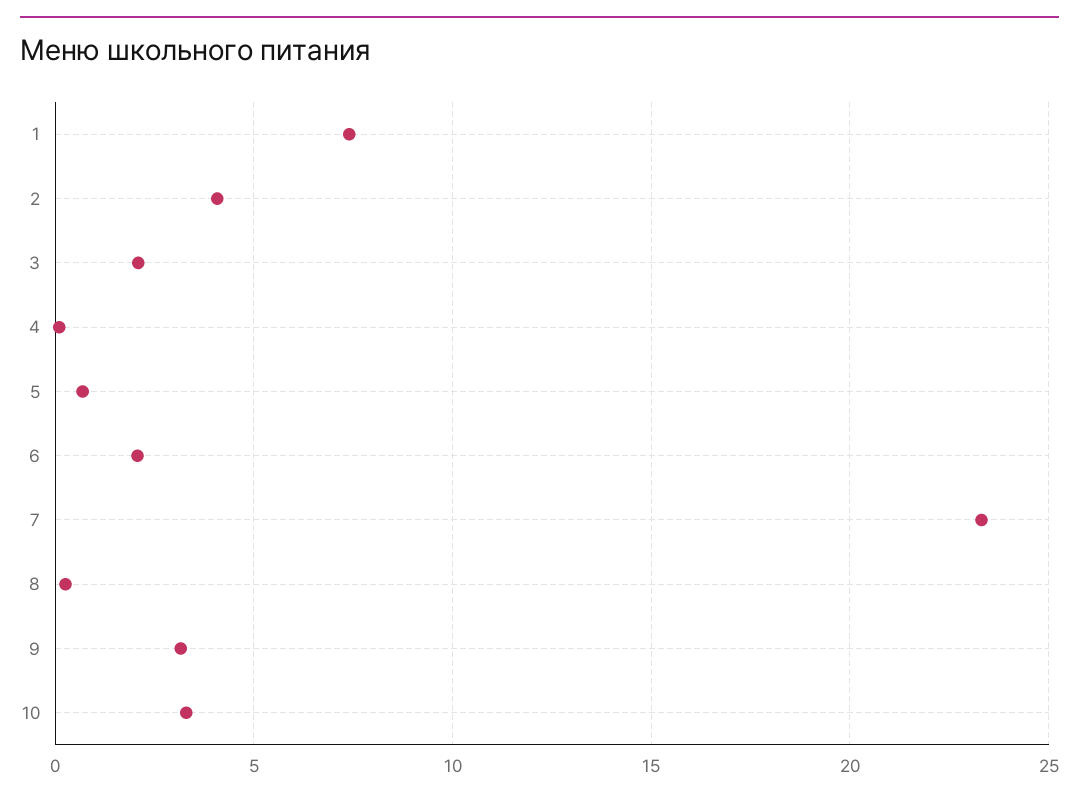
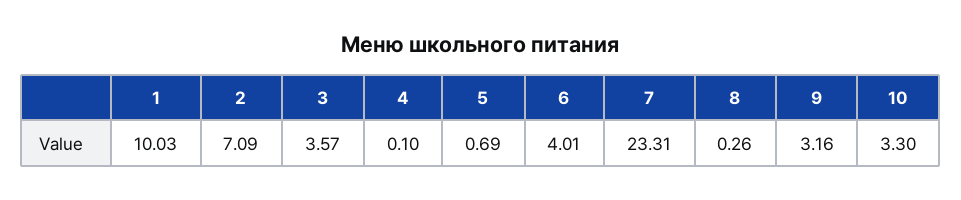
  {
-   "1": 7.5,
+   "1": 10.03,
-   "2": 4,
+   "2": 7.09,
-   "3": 2,
+   "3": 3.57,
    "4": 0.1,
    "5": 0.69,
-   "6": 2,
+   "6": 4.01,
    "7": 23.31,
    "8": 0.26,
    "9": 3.16,
    "10": 3.3
  }

